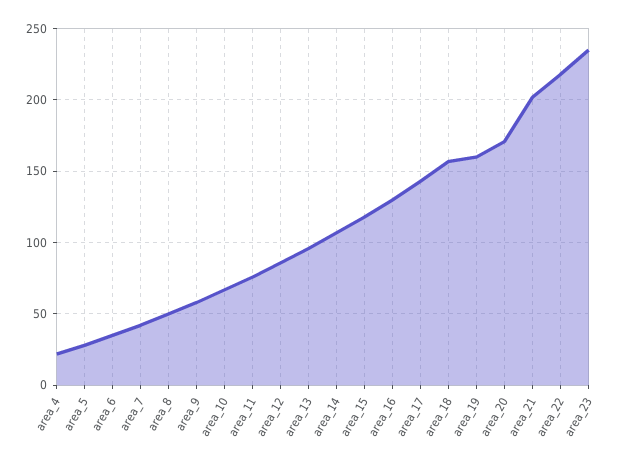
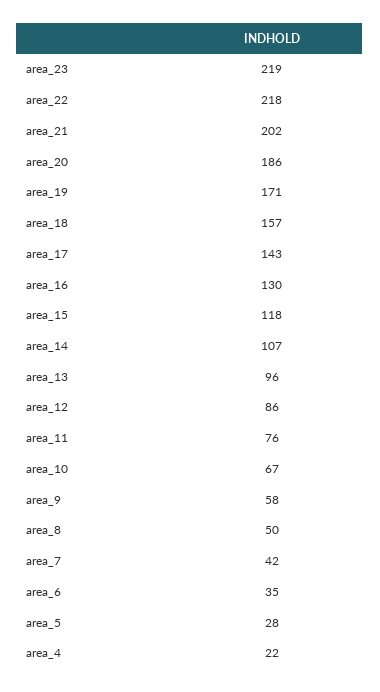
  {
    "area_4": 22,
    "area_5": 28,
    "area_6": 35,
    "area_7": 42,
    "area_8": 50,
    "area_9": 58,
    "area_10": 67,
    "area_11": 76,
    "area_12": 86,
    "area_13": 96,
    "area_14": 107,
    "area_15": 118,
    "area_16": 130,
    "area_17": 143,
    "area_18": 157,
-   "area_19": 160,
+   "area_19": 171,
-   "area_20": 170,
+   "area_20": 186,
    "area_21": 202,
    "area_22": 218,
-   "area_23": 235
+   "area_23": 219
  }

